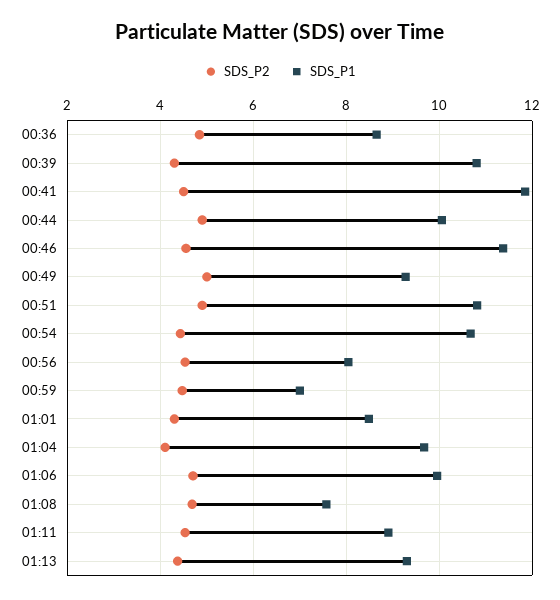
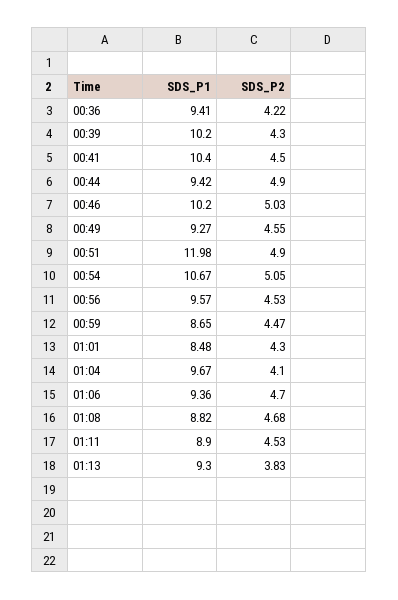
  {
    "SDS_P2": {
-     "00:36": 4.8,
+     "00:36": 4.22,
      "00:39": 4.3,
      "00:41": 4.5,
      "00:44": 4.9,
-     "00:46": 4.6,
+     "00:46": 5.03,
-     "00:49": 5,
+     "00:49": 4.55,
      "00:51": 4.9,
-     "00:54": 4.4,
+     "00:54": 5.05,
      "00:56": 4.53,
      "00:59": 4.47,
      "01:01": 4.3,
      "01:04": 4.1,
      "01:06": 4.7,
      "01:08": 4.68,
      "01:11": 4.53,
-     "01:13": 4.4
+     "01:13": 3.83
    },
    "SDS_P1": {
-     "00:36": 8.6,
+     "00:36": 9.41,
-     "00:39": 10.8,
+     "00:39": 10.2,
-     "00:41": 11.8,
+     "00:41": 10.4,
-     "00:44": 10,
+     "00:44": 9.42,
-     "00:46": 11.4,
+     "00:46": 10.2,
      "00:49": 9.27,
-     "00:51": 10.8,
+     "00:51": 11.98,
      "00:54": 10.67,
-     "00:56": 8,
+     "00:56": 9.57,
-     "00:59": 7,
+     "00:59": 8.65,
      "01:01": 8.48,
      "01:04": 9.67,
-     "01:06": 10,
+     "01:06": 9.36,
-     "01:08": 7.6,
+     "01:08": 8.82,
      "01:11": 8.9,
      "01:13": 9.3
    }
  }

